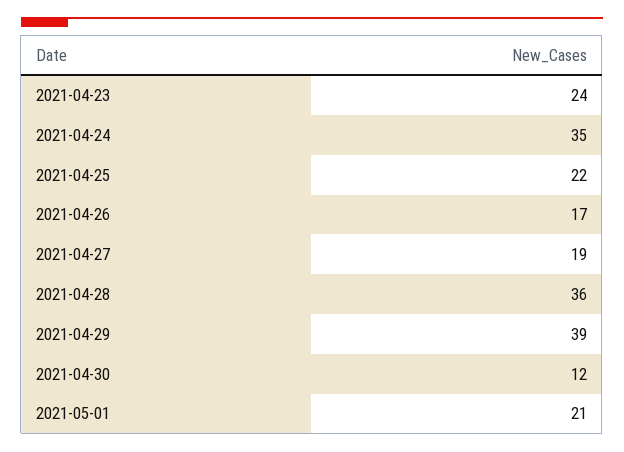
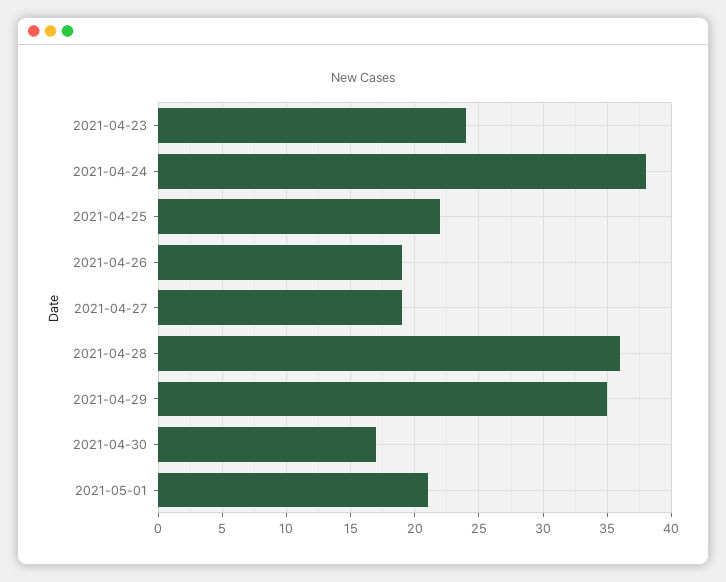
  {
    "2021-04-23": 24,
-   "2021-04-24": 35,
+   "2021-04-24": 38,
    "2021-04-25": 22,
-   "2021-04-26": 17,
+   "2021-04-26": 19,
    "2021-04-27": 19,
    "2021-04-28": 36,
-   "2021-04-29": 39,
+   "2021-04-29": 35,
-   "2021-04-30": 12,
+   "2021-04-30": 17,
    "2021-05-01": 21
  }

